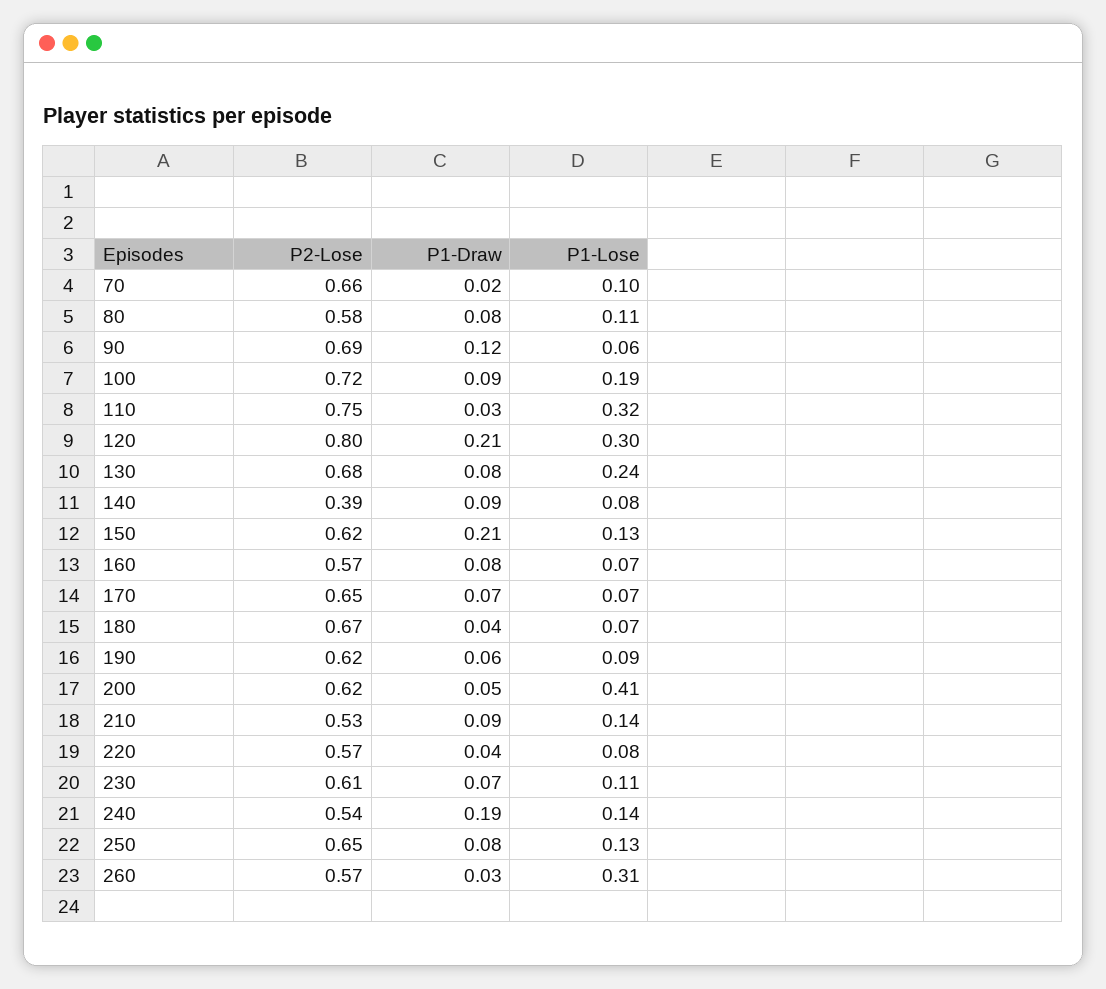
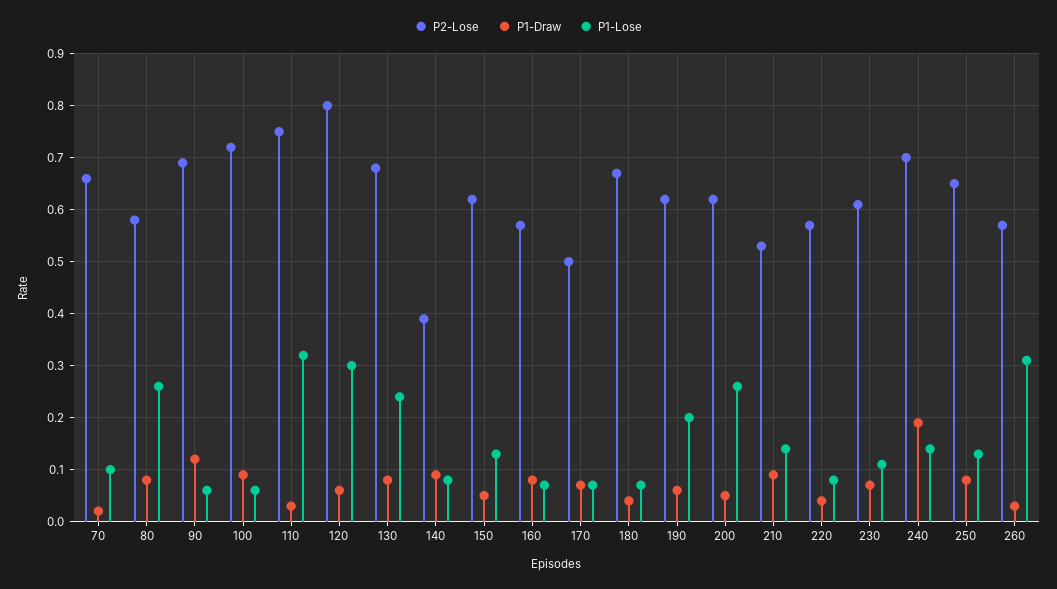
  {
    "P2-Lose": {
      "70": 0.66,
      "80": 0.58,
      "90": 0.69,
      "100": 0.72,
      "110": 0.75,
      "120": 0.8,
      "130": 0.68,
      "140": 0.39,
      "150": 0.62,
      "160": 0.57,
-     "170": 0.65,
+     "170": 0.5,
      "180": 0.67,
      "190": 0.62,
      "200": 0.62,
      "210": 0.53,
      "220": 0.57,
      "230": 0.61,
-     "240": 0.54,
+     "240": 0.7,
      "250": 0.65,
      "260": 0.57
    },
    "P1-Draw": {
      "70": 0.02,
      "80": 0.08,
      "90": 0.12,
      "100": 0.09,
      "110": 0.03,
-     "120": 0.21,
+     "120": 0.05,
      "130": 0.08,
      "140": 0.09,
-     "150": 0.21,
+     "150": 0.05,
      "160": 0.08,
      "170": 0.07,
      "180": 0.04,
      "190": 0.06,
      "200": 0.05,
      "210": 0.09,
      "220": 0.04,
      "230": 0.07,
      "240": 0.19,
      "250": 0.08,
      "260": 0.03
    },
    "P1-Lose": {
      "70": 0.1,
-     "80": 0.11,
+     "80": 0.25,
      "90": 0.06,
-     "100": 0.19,
+     "100": 0.05,
      "110": 0.32,
      "120": 0.3,
      "130": 0.24,
      "140": 0.08,
      "150": 0.13,
      "160": 0.07,
      "170": 0.07,
      "180": 0.07,
-     "190": 0.09,
+     "190": 0.2,
-     "200": 0.41,
+     "200": 0.25,
      "210": 0.14,
      "220": 0.08,
      "230": 0.11,
      "240": 0.14,
      "250": 0.13,
      "260": 0.31
    }
  }

